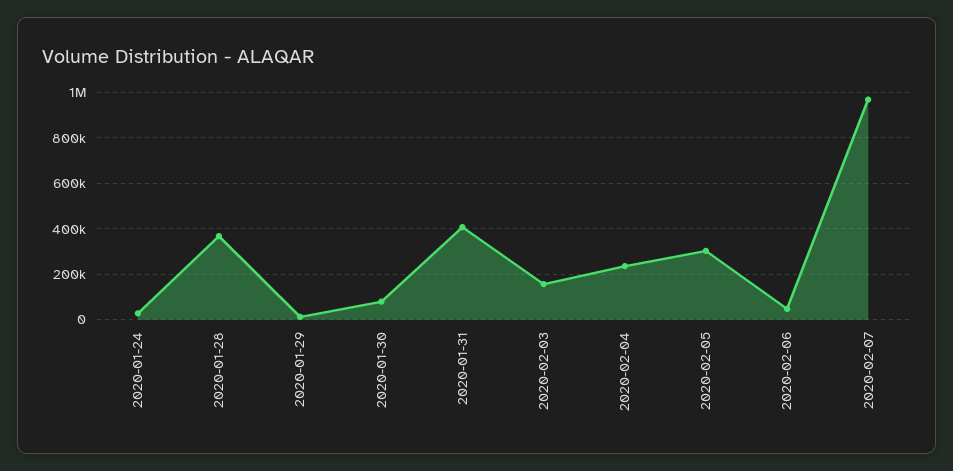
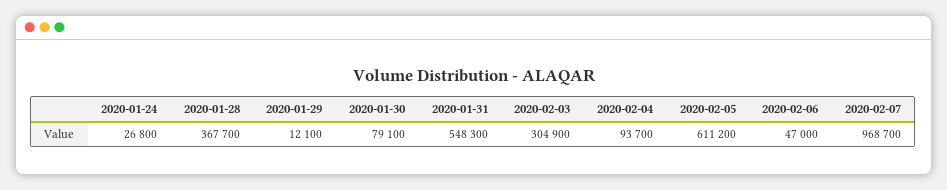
  {
    "2020-01-24": 26800,
    "2020-01-28": 367700,
    "2020-01-29": 12100,
    "2020-01-30": 79100,
-   "2020-01-31": 400000,
+   "2020-01-31": 548300,
-   "2020-02-03": 150000,
+   "2020-02-03": 304900,
-   "2020-02-04": 250000,
+   "2020-02-04": 93700,
-   "2020-02-05": 300000,
+   "2020-02-05": 611200,
    "2020-02-06": 47000,
    "2020-02-07": 968700
  }

